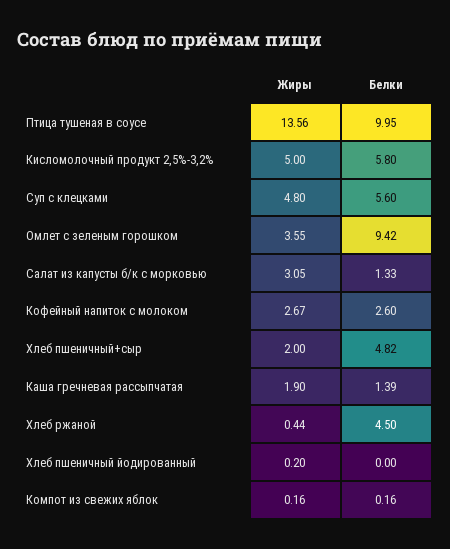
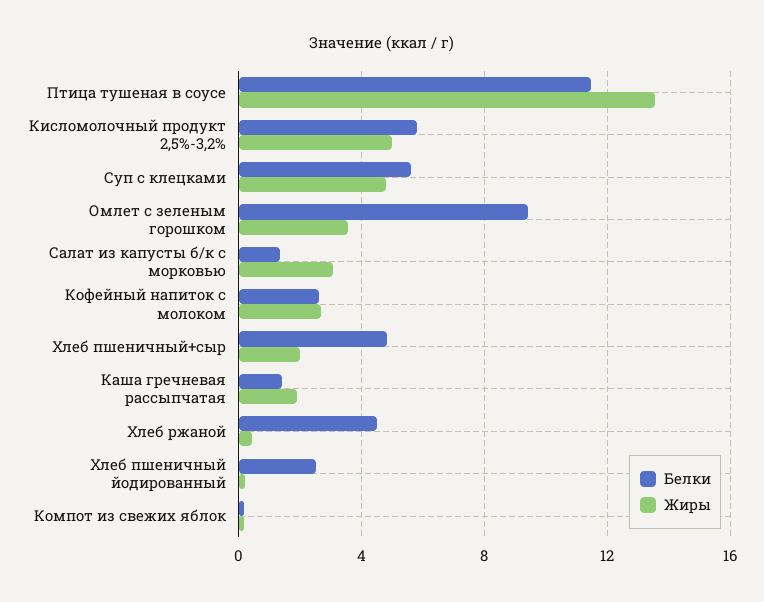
  {
    "Жиры": {
      "Птица тушеная в соусе": 13.56,
      "Кисломолочный продукт 2,5%-3,2%": 5,
      "Суп с клецками": 4.8,
      "Омлет с зеленым горошком": 3.55,
      "Салат из капусты б/к с морковью": 3.05,
      "Кофейный напиток с молоком": 2.67,
      "Хлеб пшеничный+сыр": 2,
      "Каша гречневая рассыпчатая": 1.9,
      "Хлеб ржаной": 0.44,
      "Хлеб пшеничный йодированный": 0.2,
      "Компот из свежих яблок": 0.16
    },
    "Белки": {
-     "Птица тушеная в соусе": 9.95,
+     "Птица тушеная в соусе": 11.5,
      "Кисломолочный продукт 2,5%-3,2%": 5.8,
      "Суп с клецками": 5.6,
      "Омлет с зеленым горошком": 9.42,
      "Салат из капусты б/к с морковью": 1.33,
      "Кофейный напиток с молоком": 2.6,
      "Хлеб пшеничный+сыр": 4.82,
      "Каша гречневая рассыпчатая": 1.39,
      "Хлеб ржаной": 4.5,
-     "Хлеб пшеничный йодированный": 0,
+     "Хлеб пшеничный йодированный": 2.5,
      "Компот из свежих яблок": 0.16
    }
  }

